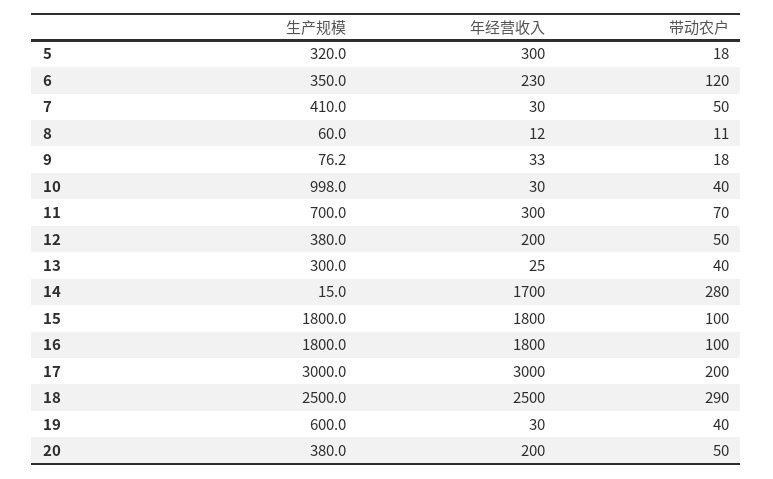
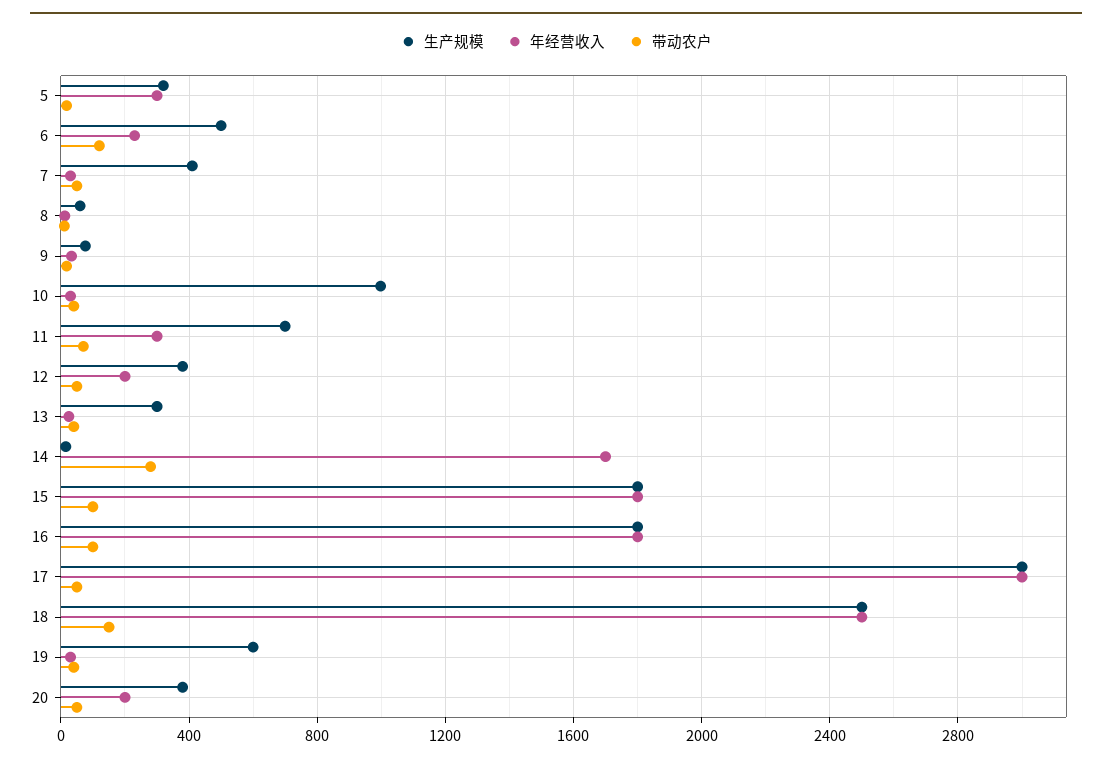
  {
    "生产规模": {
      "5": 320,
-     "6": 350,
+     "6": 500,
      "7": 410,
      "8": 60,
      "9": 76.2,
      "10": 998,
      "11": 700,
      "12": 380,
      "13": 300,
      "14": 15,
      "15": 1800,
      "16": 1800,
      "17": 3000,
      "18": 2500,
      "19": 600,
      "20": 380
    },
    "年经营收入": {
      "5": 300,
      "6": 230,
      "7": 30,
      "8": 12,
      "9": 33,
      "10": 30,
      "11": 300,
      "12": 200,
      "13": 25,
      "14": 1700,
      "15": 1800,
      "16": 1800,
      "17": 3000,
      "18": 2500,
      "19": 30,
      "20": 200
    },
    "带动农户": {
      "5": 18,
      "6": 120,
      "7": 50,
      "8": 11,
      "9": 18,
      "10": 40,
      "11": 70,
      "12": 50,
      "13": 40,
      "14": 280,
      "15": 100,
      "16": 100,
-     "17": 200,
+     "17": 50,
-     "18": 290,
+     "18": 150,
      "19": 40,
      "20": 50
    }
  }

